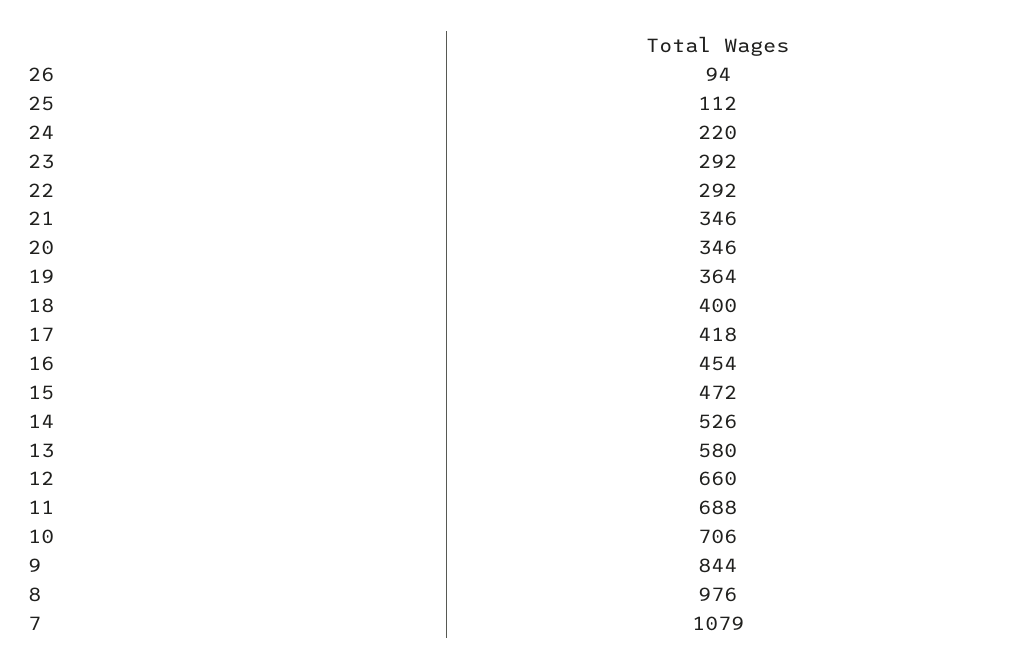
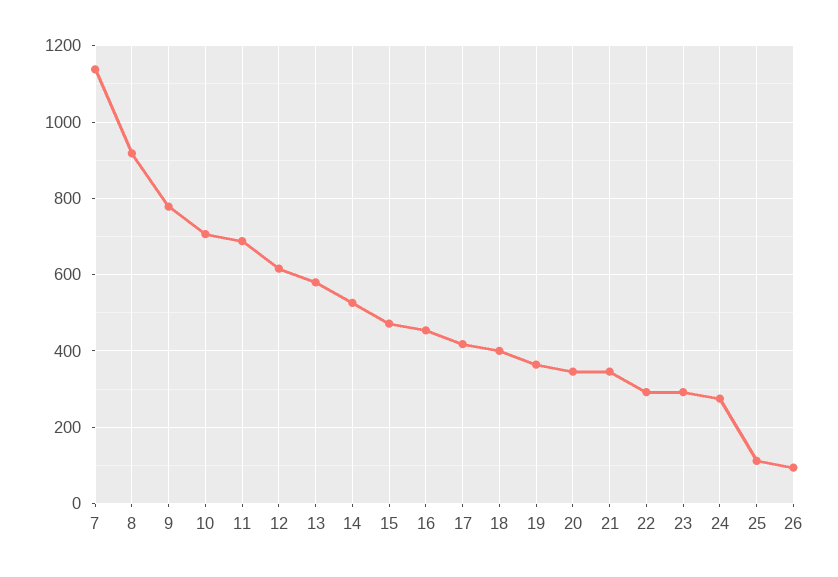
  {
    "26": 94,
    "25": 112,
-   "24": 220,
+   "24": 280,
    "23": 292,
    "22": 292,
    "21": 346,
    "20": 346,
    "19": 364,
    "18": 400,
    "17": 418,
    "16": 454,
    "15": 472,
    "14": 526,
    "13": 580,
-   "12": 660,
+   "12": 620,
    "11": 688,
    "10": 706,
-   "9": 844,
+   "9": 780,
-   "8": 976,
+   "8": 920,
-   "7": 1079
+   "7": 1140
  }

